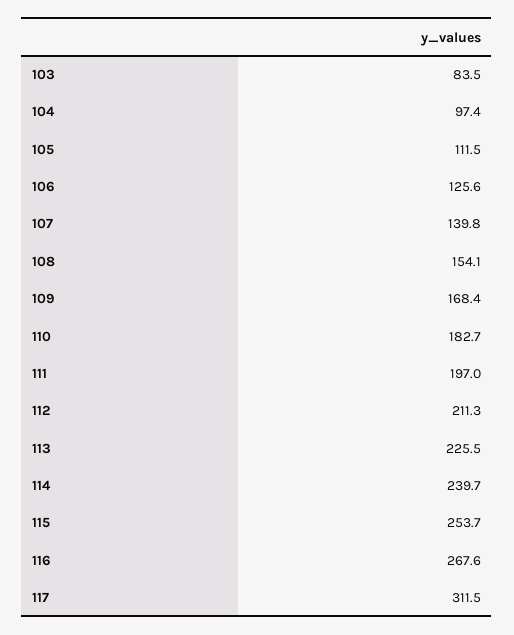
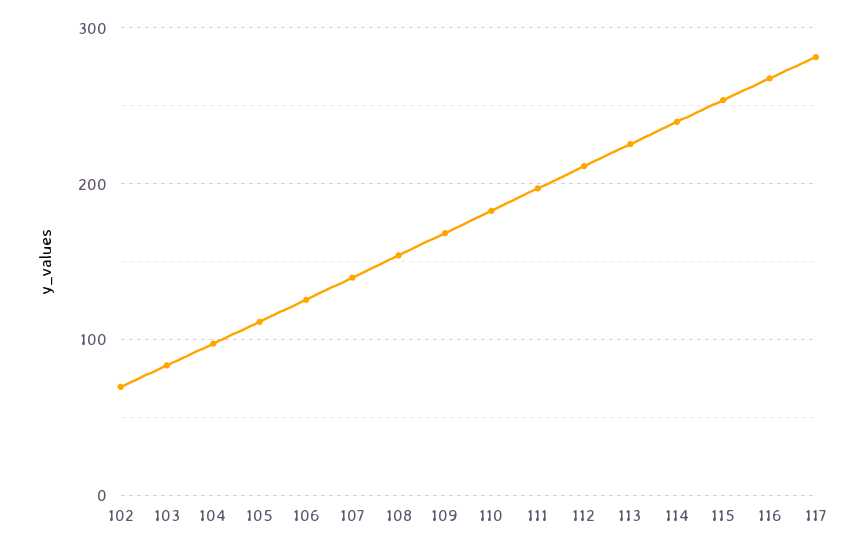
  {
    "103": 83.5,
    "104": 97.4,
    "105": 111.5,
    "106": 125.6,
    "107": 139.8,
    "108": 154.1,
    "109": 168.4,
    "110": 182.7,
    "111": 197,
    "112": 211.3,
    "113": 225.5,
    "114": 239.7,
    "115": 253.7,
    "116": 267.6,
-   "117": 311.5
+   "117": 280,
+   "102": 70
  }

